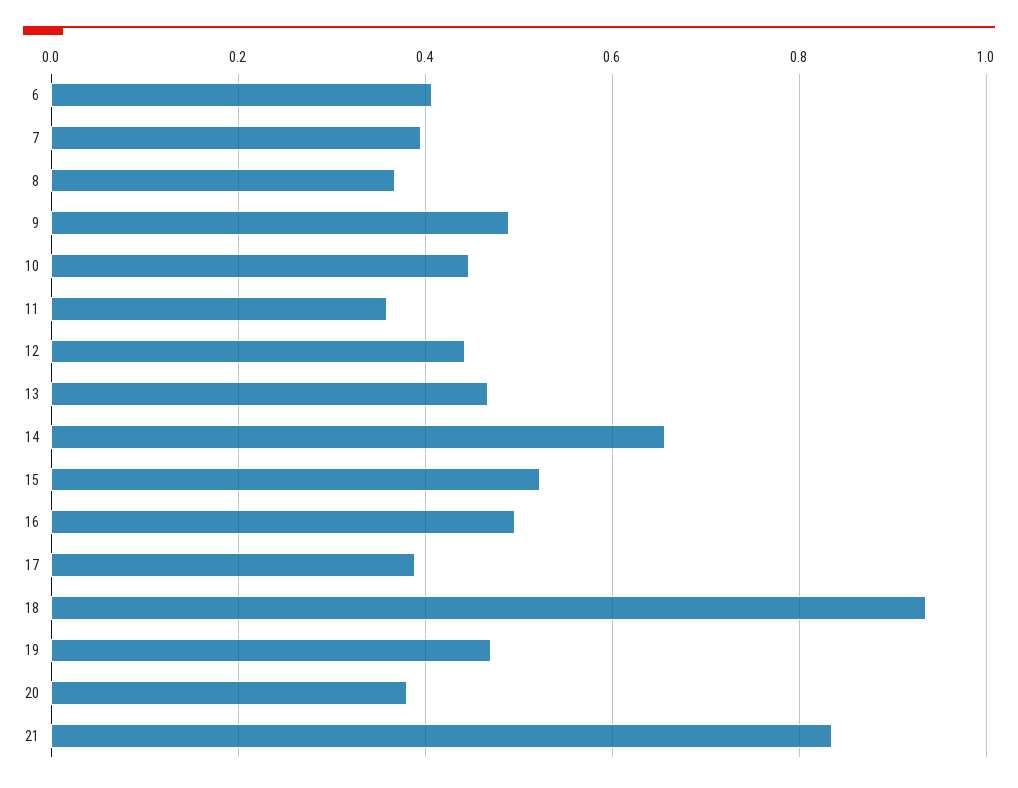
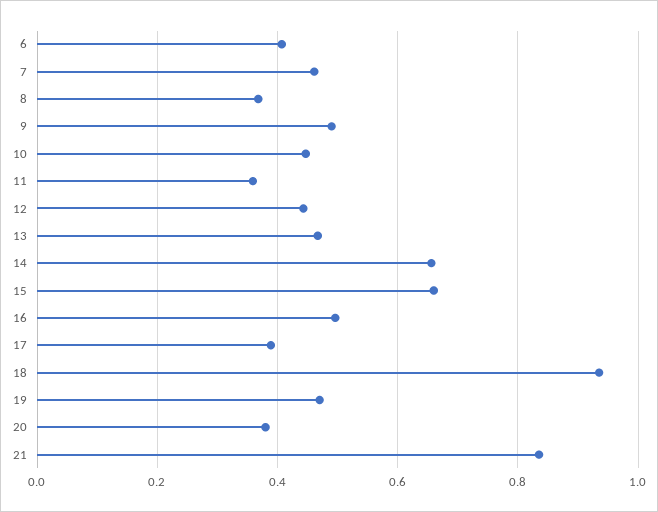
  {
    "6": 0.4,
-   "7": 0.4,
+   "7": 0.46,
    "8": 0.36,
    "9": 0.5,
    "10": 0.44,
    "11": 0.36,
    "12": 0.44,
    "13": 0.46,
    "14": 0.66,
-   "15": 0.52,
+   "15": 0.66,
    "16": 0.5,
    "17": 0.38,
    "18": 0.94,
    "19": 0.48,
    "20": 0.38,
    "21": 0.84
  }

